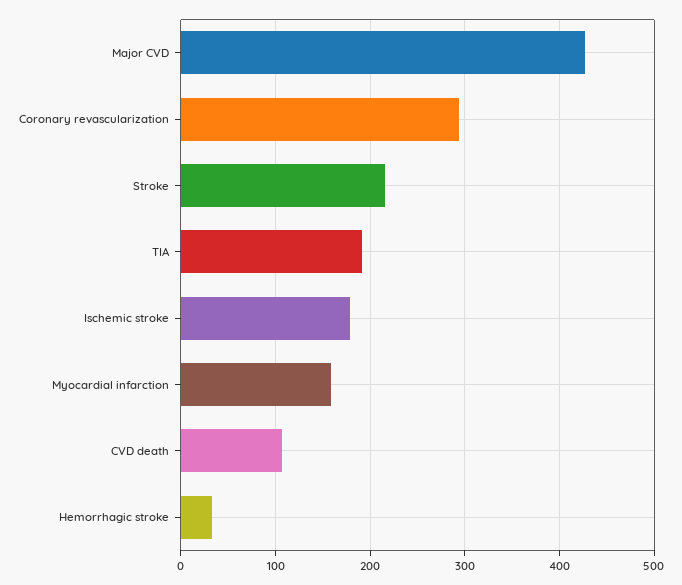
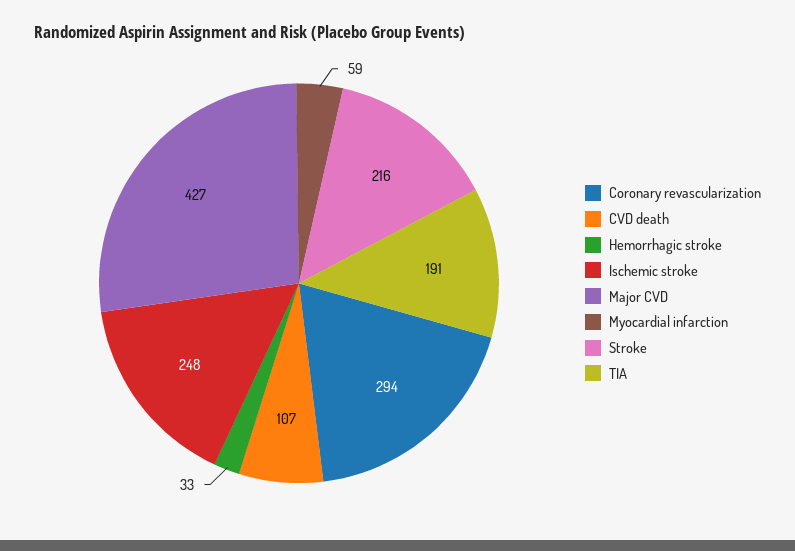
  {
    "Major CVD": 427,
    "Coronary revascularization": 294,
    "Stroke": 216,
    "TIA": 191,
-   "Ischemic stroke": 180,
+   "Ischemic stroke": 248,
-   "Myocardial infarction": 160,
+   "Myocardial infarction": 59,
    "CVD death": 107,
    "Hemorrhagic stroke": 33
  }

